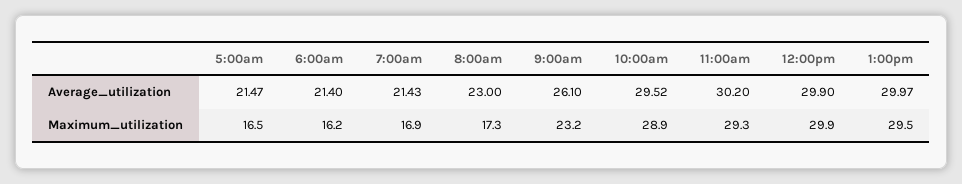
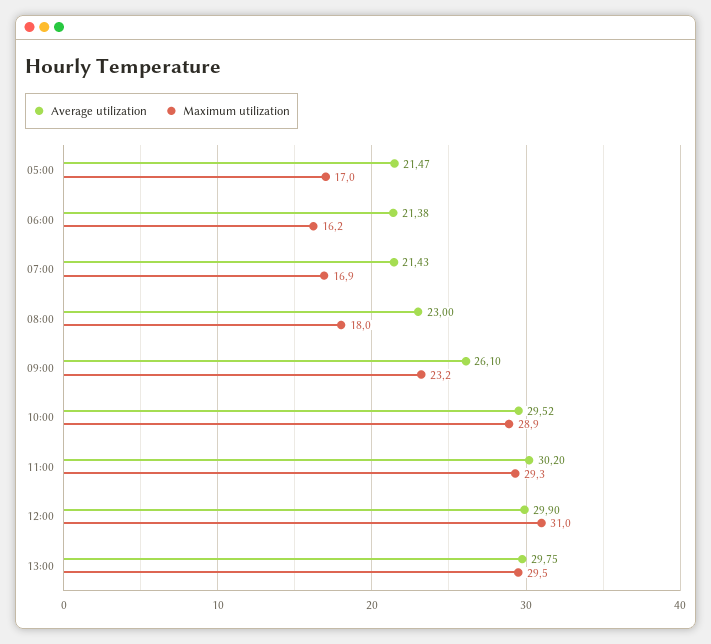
  {
    "Average_utilization": {
      "5:00am": 21.47,
-     "6:00am": 21.4,
+     "6:00am": 21.38,
      "7:00am": 21.43,
      "8:00am": 23,
      "9:00am": 26.1,
      "10:00am": 29.52,
      "11:00am": 30.2,
      "12:00pm": 29.9,
-     "1:00pm": 29.97
+     "1:00pm": 29.75
    },
    "Maximum_utilization": {
-     "5:00am": 16.5,
+     "5:00am": 17,
      "6:00am": 16.2,
      "7:00am": 16.9,
-     "8:00am": 17.3,
+     "8:00am": 18,
      "9:00am": 23.2,
      "10:00am": 28.9,
      "11:00am": 29.3,
-     "12:00pm": 29.9,
+     "12:00pm": 31,
      "1:00pm": 29.5
    }
  }

